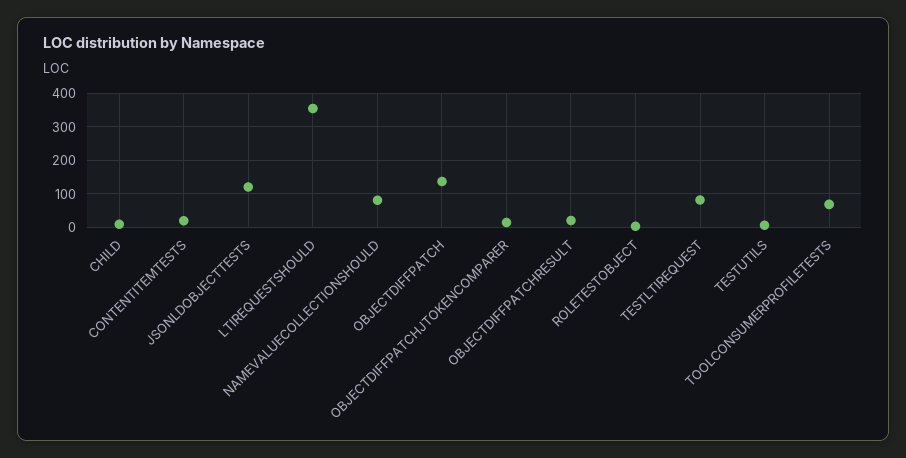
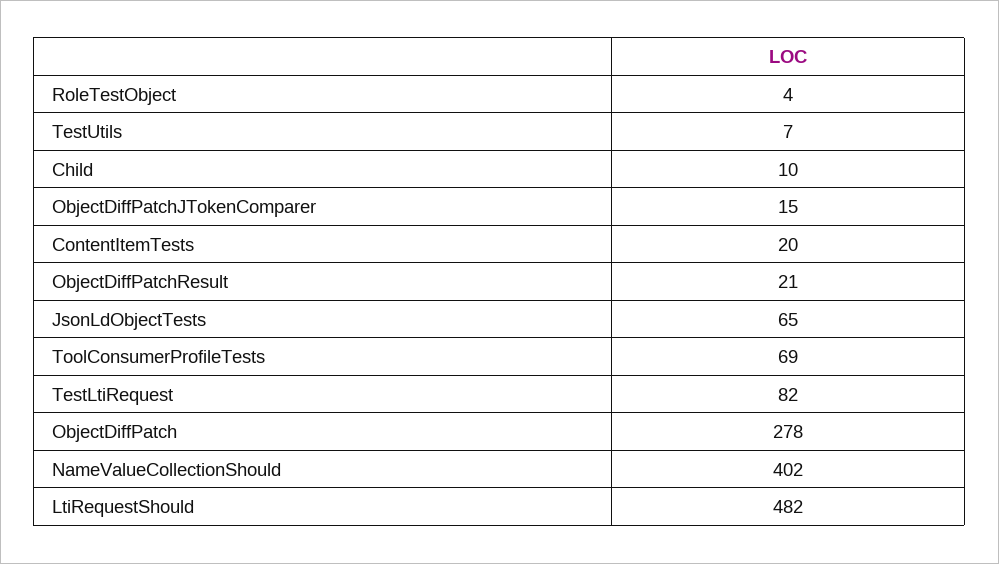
  {
    "CHILD": 10,
    "CONTENTITEMTESTS": 20,
-   "JSONLDOBJECTTESTS": 120,
+   "JSONLDOBJECTTESTS": 65,
-   "LTIREQUESTSHOULD": 360,
+   "LTIREQUESTSHOULD": 482,
-   "NAMEVALUECOLLECTIONSHOULD": 80,
+   "NAMEVALUECOLLECTIONSHOULD": 402,
-   "OBJECTDIFFPATCH": 140,
+   "OBJECTDIFFPATCH": 278,
    "OBJECTDIFFPATCHJTOKENCOMPARER": 15,
    "OBJECTDIFFPATCHRESULT": 21,
    "ROLETESTOBJECT": 4,
    "TESTLTIREQUEST": 82,
    "TESTUTILS": 7,
    "TOOLCONSUMERPROFILETESTS": 69
  }

